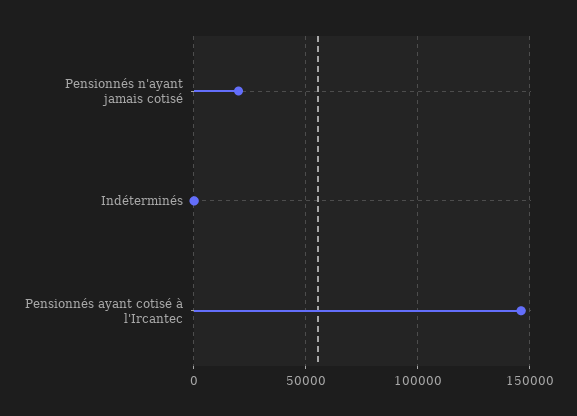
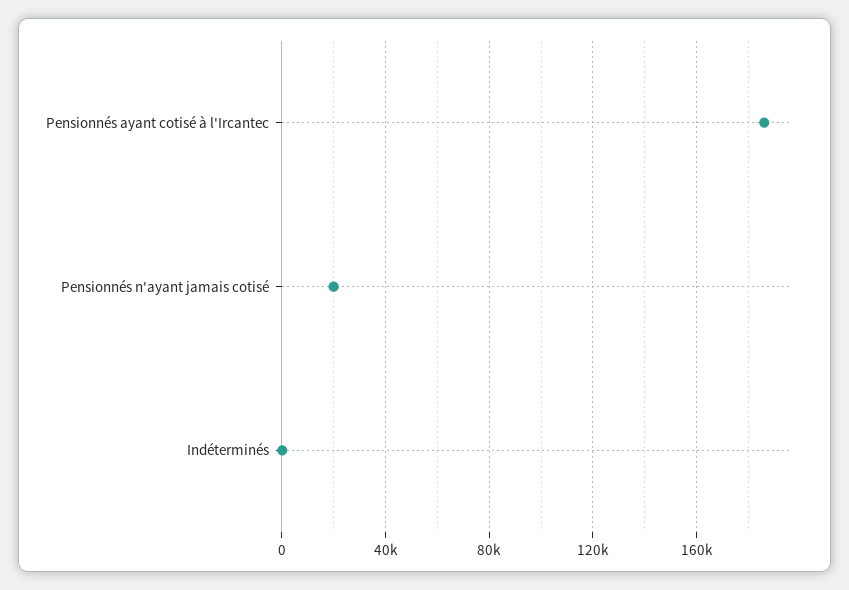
  {
    "Pensionnés n'ayant jamais cotisé": 20000,
    "Indéterminés": 0,
-   "Pensionnés ayant cotisé à l'Ircantec": 145000
+   "Pensionnés ayant cotisé à l'Ircantec": 185000
  }

